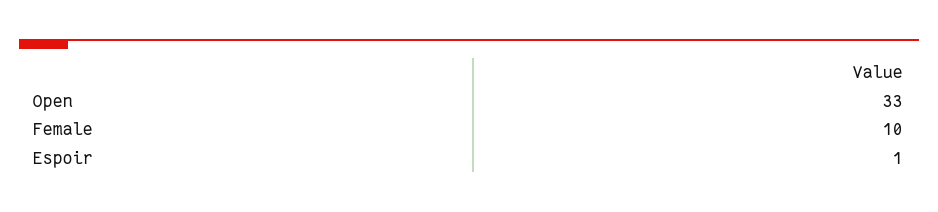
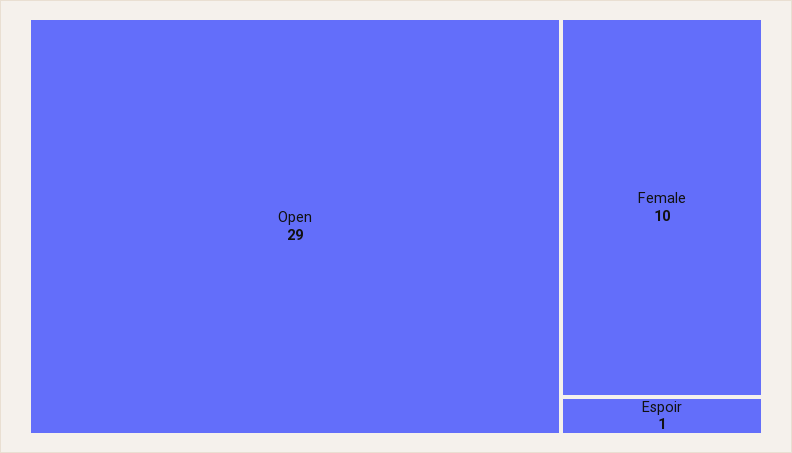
  {
-   "Open": 33,
+   "Open": 29,
    "Female": 10,
    "Espoir": 1
  }

